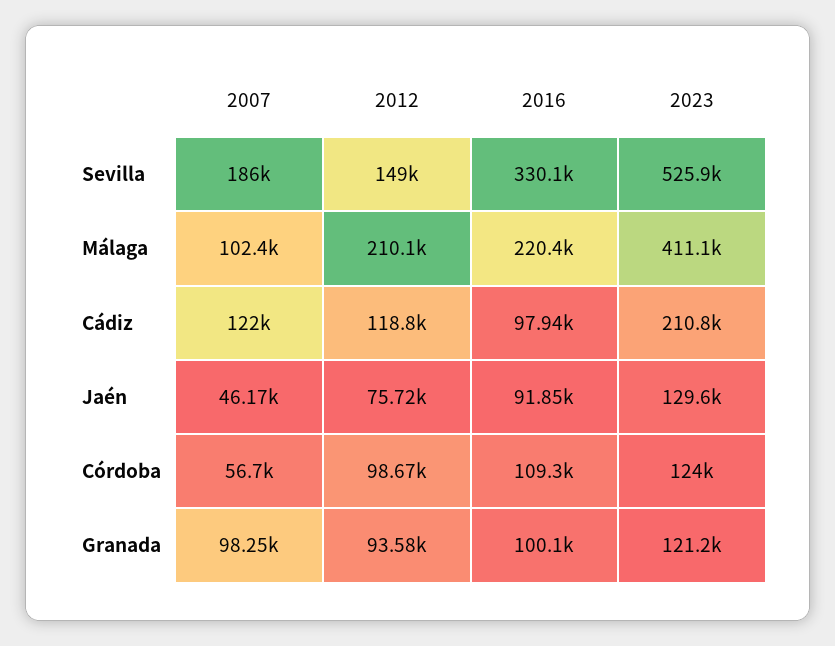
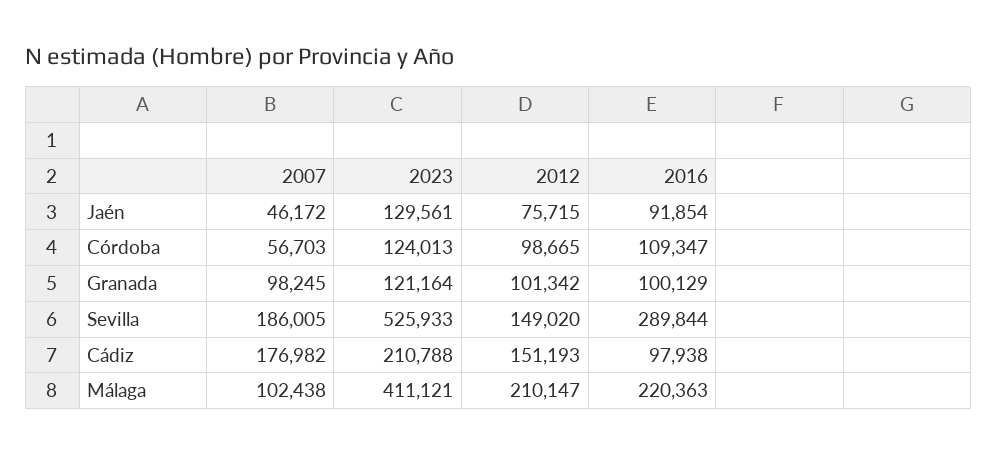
  {
    "2007": {
      "Sevilla": 186005,
      "Málaga": 102438,
-     "Cádiz": 122000,
+     "Cádiz": 176982,
      "Jaén": 46172,
      "Córdoba": 56703,
      "Granada": 98245
    },
    "2012": {
      "Sevilla": 149020,
      "Málaga": 210147,
-     "Cádiz": 118800,
+     "Cádiz": 151193,
      "Jaén": 75715,
      "Córdoba": 98665,
-     "Granada": 93580
+     "Granada": 101342
    },
    "2016": {
-     "Sevilla": 330100,
+     "Sevilla": 289844,
      "Málaga": 220363,
      "Cádiz": 97938,
      "Jaén": 91854,
      "Córdoba": 109347,
      "Granada": 100129
    },
    "2023": {
      "Sevilla": 525933,
      "Málaga": 411121,
      "Cádiz": 210788,
      "Jaén": 129561,
      "Córdoba": 124013,
      "Granada": 121164
    }
  }

